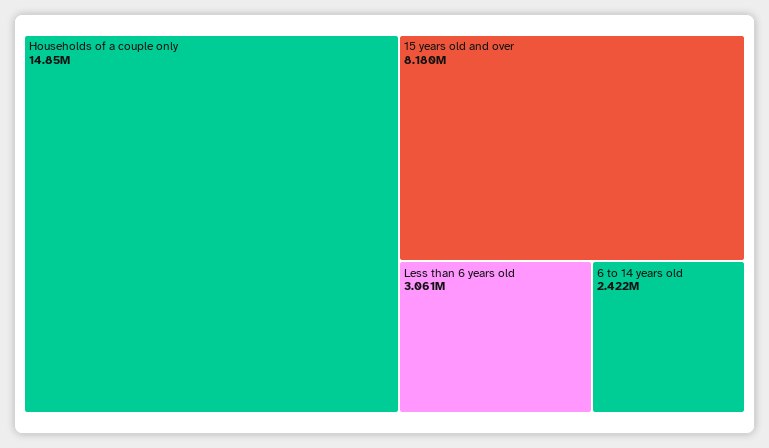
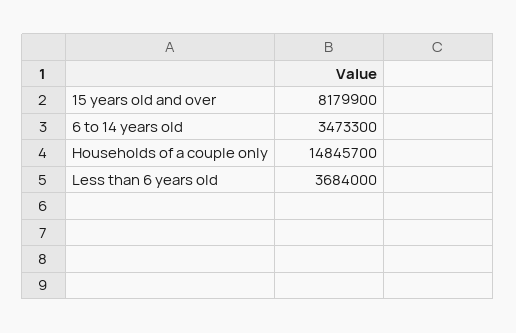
  {
    "Households of a couple only": 14845700,
    "15 years old and over": 8179900,
-   "Less than 6 years old": 3061000,
+   "Less than 6 years old": 3684000,
-   "6 to 14 years old": 2422000
+   "6 to 14 years old": 3473300
  }

